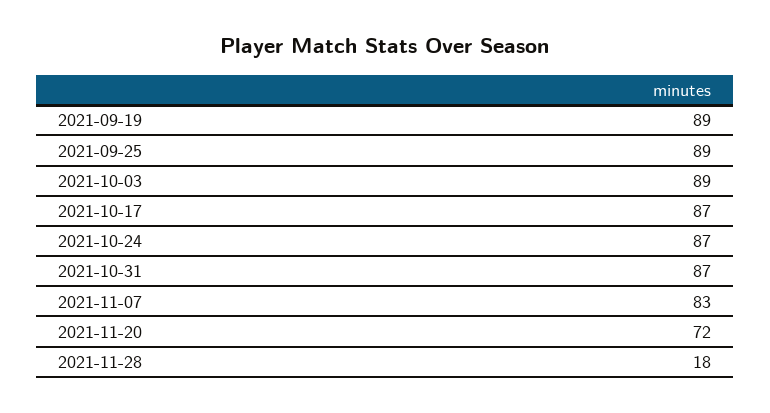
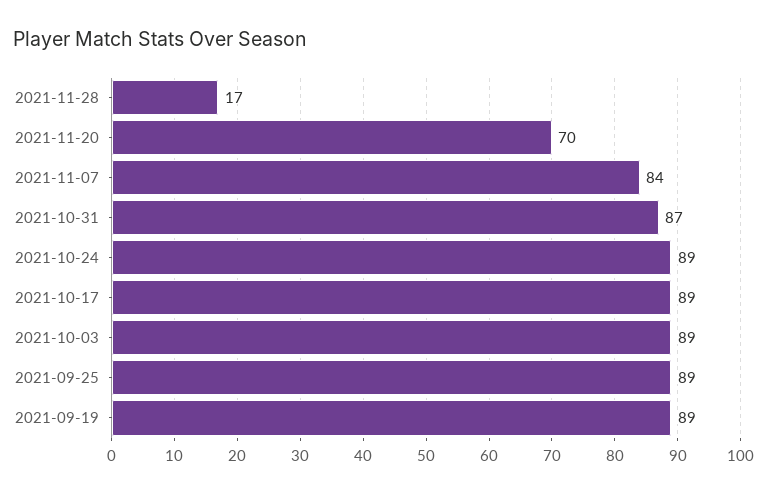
  {
    "2021-09-19": 89,
    "2021-09-25": 89,
    "2021-10-03": 89,
-   "2021-10-17": 87,
+   "2021-10-17": 89,
-   "2021-10-24": 87,
+   "2021-10-24": 89,
    "2021-10-31": 87,
-   "2021-11-07": 83,
+   "2021-11-07": 84,
-   "2021-11-20": 72,
+   "2021-11-20": 70,
-   "2021-11-28": 18
+   "2021-11-28": 17
  }

